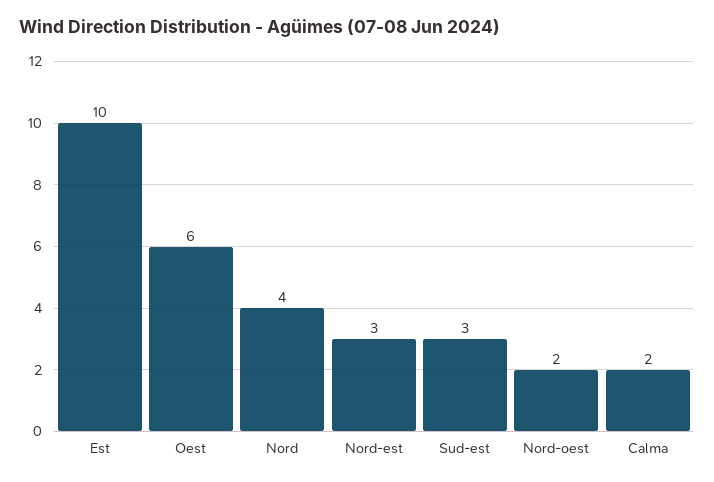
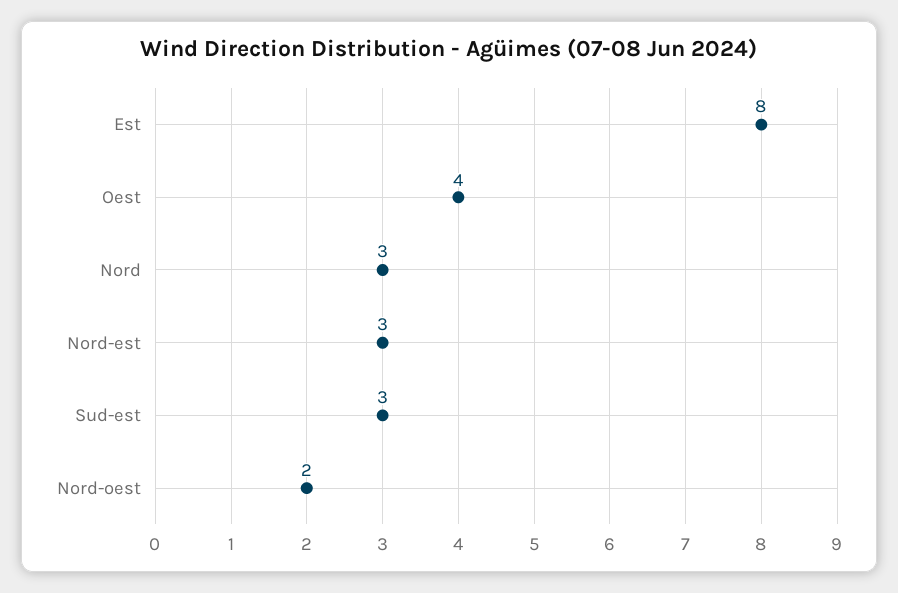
  {
-   "Est": 10,
+   "Est": 8,
-   "Oest": 6,
+   "Oest": 4,
-   "Nord": 4,
+   "Nord": 3,
    "Nord-est": 3,
    "Sud-est": 3,
-   "Nord-oest": 2,
+   "Nord-oest": 2
-   "Calma": 2
  }

